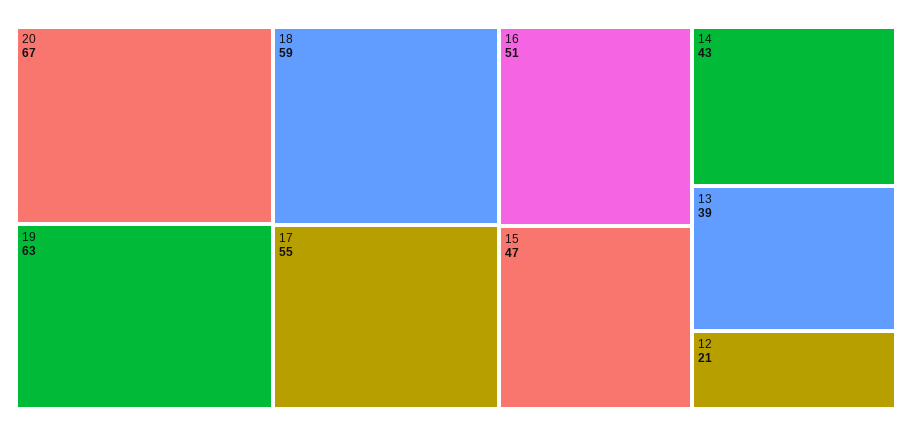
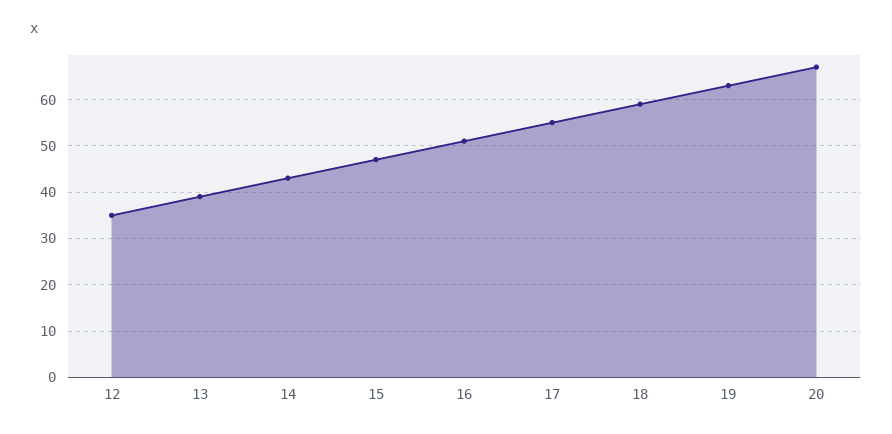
  {
    "20": 67,
    "19": 63,
    "18": 59,
    "17": 55,
    "16": 51,
    "15": 47,
    "14": 43,
    "13": 39,
-   "12": 21
+   "12": 35
  }

